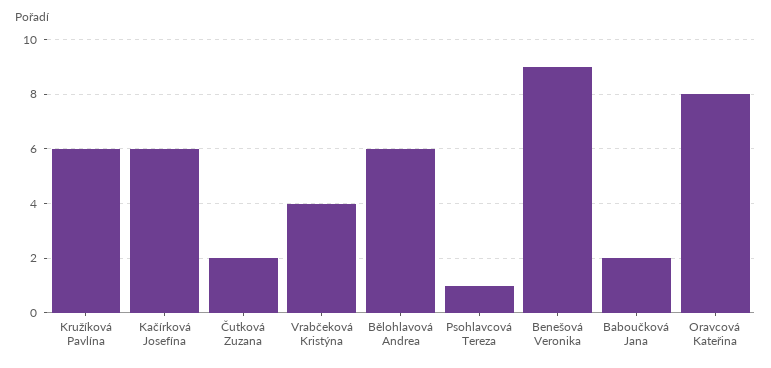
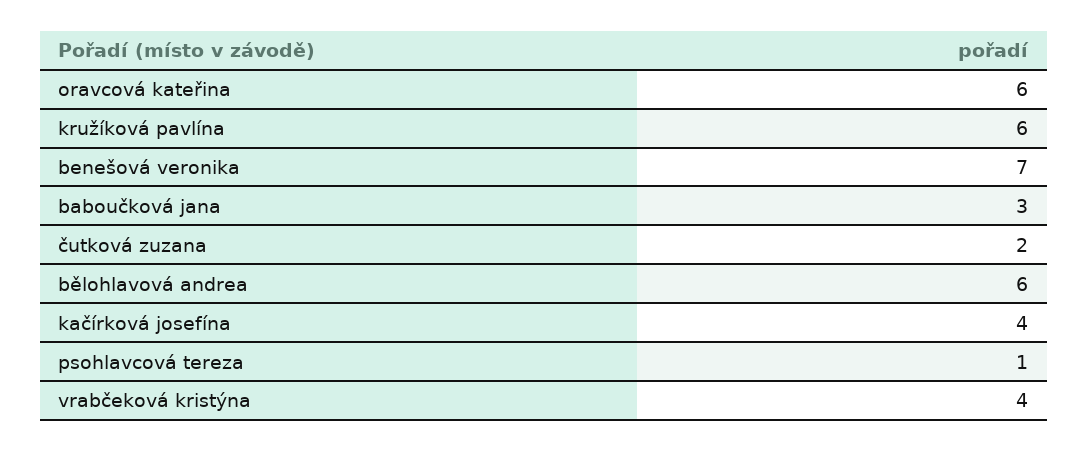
  {
    "Kružíková Pavlína": 6,
-   "Kačírková Josefína": 6,
+   "Kačírková Josefína": 4,
    "Čutková Zuzana": 2,
    "Vrabčeková Kristýna": 4,
    "Bělohlavová Andrea": 6,
    "Psohlavcová Tereza": 1,
-   "Benešová Veronika": 9,
+   "Benešová Veronika": 7,
-   "Baboučková Jana": 2,
+   "Baboučková Jana": 3,
-   "Oravcová Kateřina": 8
+   "Oravcová Kateřina": 6
  }

